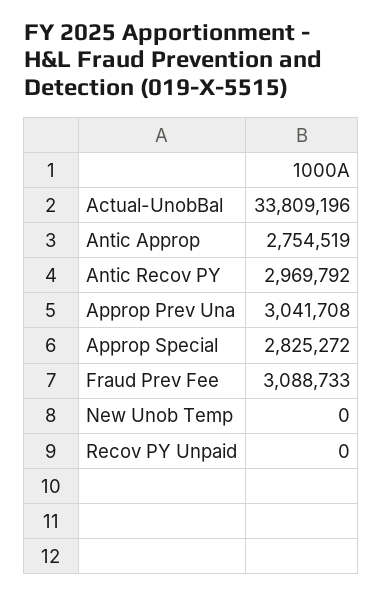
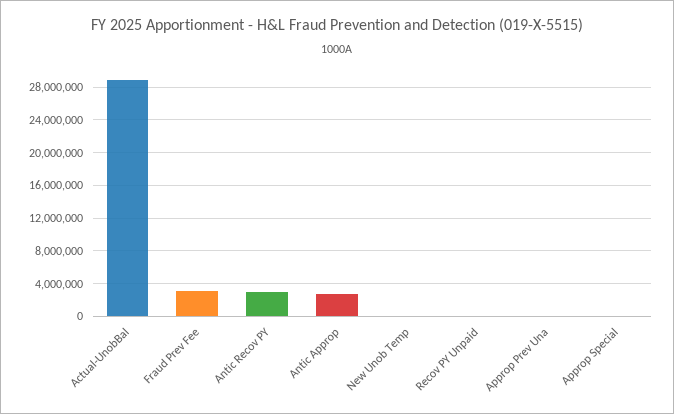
  {
-   "Actual-UnobBal": 33809196,
+   "Actual-UnobBal": 29000000,
    "Antic Approp": 2754519,
    "Antic Recov PY": 2969792,
-   "Approp Prev Una": 3041708,
+   "Approp Prev Una": 0,
-   "Approp Special": 2825272,
+   "Approp Special": 0,
    "Fraud Prev Fee": 3088733,
    "New Unob Temp": 0,
    "Recov PY Unpaid": 0
  }

